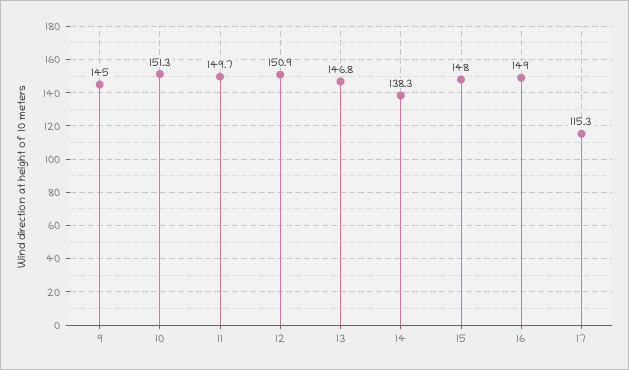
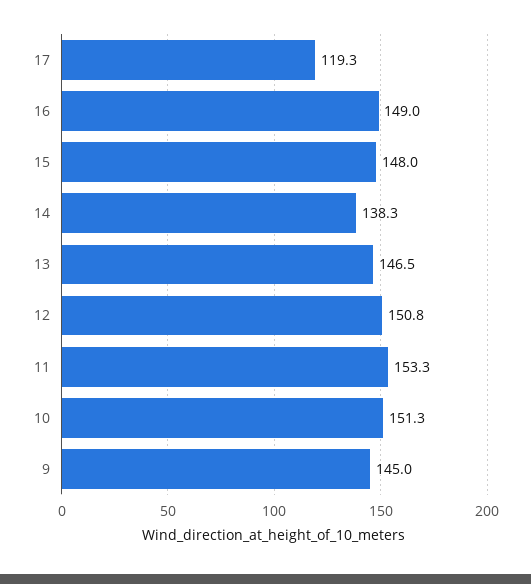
  {
    "9": 145,
    "10": 151.3,
-   "11": 149.7,
+   "11": 153.3,
-   "12": 150.9,
+   "12": 150.8,
-   "13": 146.8,
+   "13": 146.5,
    "14": 138.3,
    "15": 148,
    "16": 149,
-   "17": 115.3
+   "17": 119.3
  }

